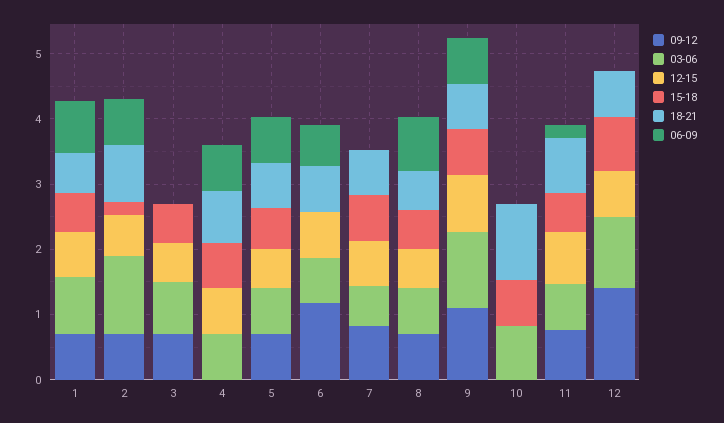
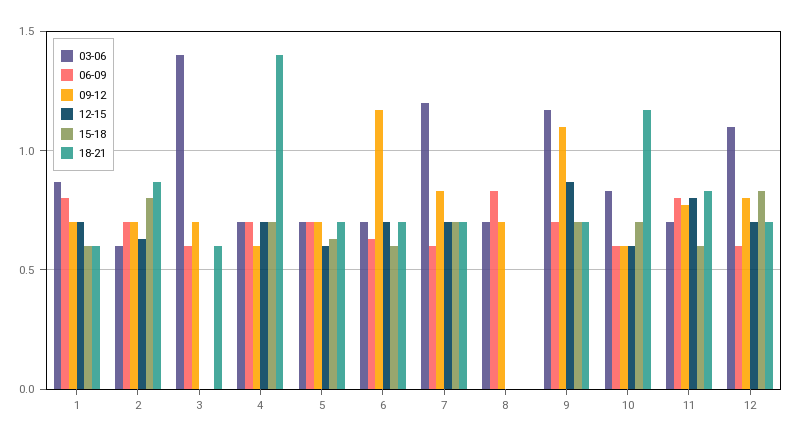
  {
    "09-12": {
      "1": 0.7,
      "2": 0.7,
      "3": 0.7,
-     "4": 0,
+     "4": 0.6,
      "5": 0.7,
      "6": 1.15,
      "7": 0.85,
      "8": 0.7,
      "9": 1.1,
-     "10": 0,
+     "10": 0.6,
      "11": 0.75,
-     "12": 1.4
+     "12": 0.8
    },
    "03-06": {
      "1": 0.85,
-     "2": 1.2,
+     "2": 0.6,
-     "3": 0.8,
+     "3": 1.4,
      "4": 0.7,
      "5": 0.7,
      "6": 0.7,
-     "7": 0.6,
+     "7": 1.2,
      "8": 0.7,
      "9": 1.15,
      "10": 0.85,
      "11": 0.7,
      "12": 1.1
    },
    "12-15": {
      "1": 0.7,
      "2": 0.65,
-     "3": 0.6,
+     "3": 0,
      "4": 0.7,
      "5": 0.6,
      "6": 0.7,
      "7": 0.7,
-     "8": 0.6,
+     "8": 0,
      "9": 0.85,
-     "10": 0,
+     "10": 0.6,
      "11": 0.8,
      "12": 0.7
    },
    "15-18": {
      "1": 0.6,
-     "2": 0.2,
+     "2": 0.8,
-     "3": 0.6,
+     "3": 0,
      "4": 0.7,
      "5": 0.65,
-     "6": 0,
+     "6": 0.6,
      "7": 0.7,
-     "8": 0.6,
+     "8": 0,
      "9": 0.7,
      "10": 0.7,
      "11": 0.6,
      "12": 0.85
    },
    "18-21": {
      "1": 0.6,
      "2": 0.85,
-     "3": 0,
+     "3": 0.6,
-     "4": 0.8,
+     "4": 1.4,
      "5": 0.7,
      "6": 0.7,
      "7": 0.7,
-     "8": 0.6,
+     "8": 0,
      "9": 0.7,
      "10": 1.15,
      "11": 0.85,
      "12": 0.7
    },
    "06-09": {
      "1": 0.8,
      "2": 0.7,
-     "3": 0,
+     "3": 0.6,
      "4": 0.7,
      "5": 0.7,
      "6": 0.65,
-     "7": 0,
+     "7": 0.6,
      "8": 0.85,
      "9": 0.7,
-     "10": 0,
+     "10": 0.6,
-     "11": 0.2,
+     "11": 0.8,
-     "12": 0
+     "12": 0.6
    }
  }

